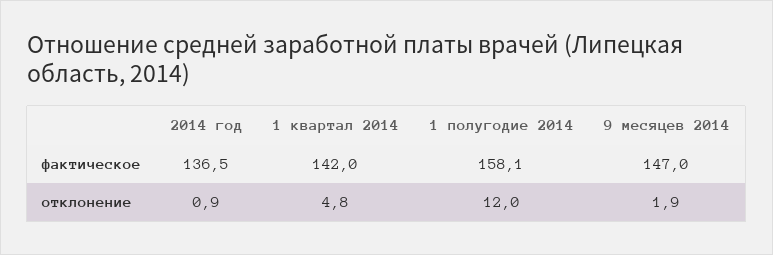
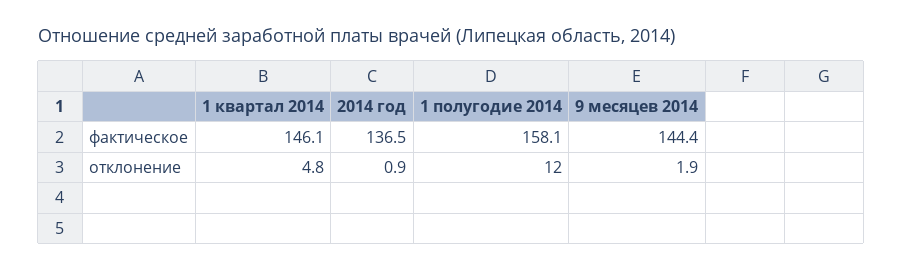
  {
    "2014 год": {
      "фактическое": 136.5,
      "отклонение": 0.9
    },
    "1 квартал 2014": {
-     "фактическое": 142,
+     "фактическое": 146.1,
      "отклонение": 4.8
    },
    "1 полугодие 2014": {
      "фактическое": 158.1,
      "отклонение": 12
    },
    "9 месяцев 2014": {
-     "фактическое": 147,
+     "фактическое": 144.4,
      "отклонение": 1.9
    }
  }

